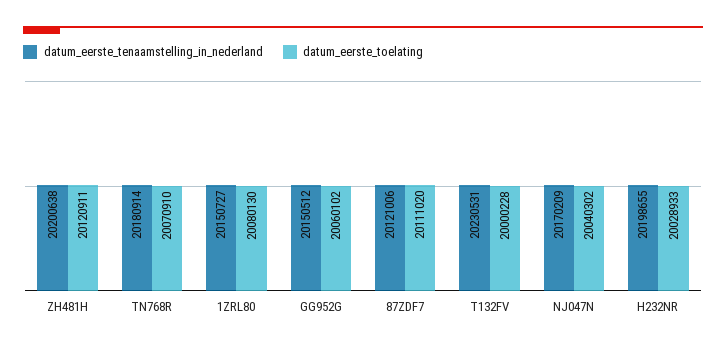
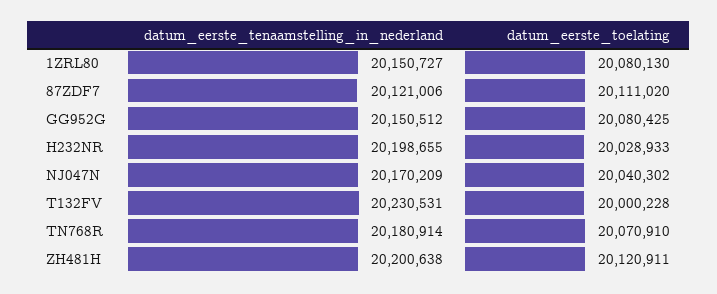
  {
    "datum_eerste_tenaamstelling_in_nederland": {
      "ZH481H": 20200638,
      "TN768R": 20180914,
      "1ZRL80": 20150727,
      "GG952G": 20150512,
      "87ZDF7": 20121006,
      "T132FV": 20230531,
      "NJ047N": 20170209,
      "H232NR": 20198655
    },
    "datum_eerste_toelating": {
      "ZH481H": 20120911,
      "TN768R": 20070910,
      "1ZRL80": 20080130,
-     "GG952G": 20060102,
+     "GG952G": 20080425,
      "87ZDF7": 20111020,
      "T132FV": 20000228,
      "NJ047N": 20040302,
      "H232NR": 20028933
    }
  }

